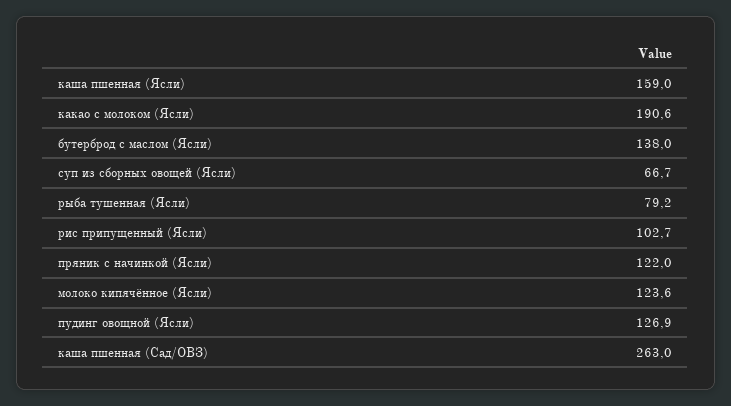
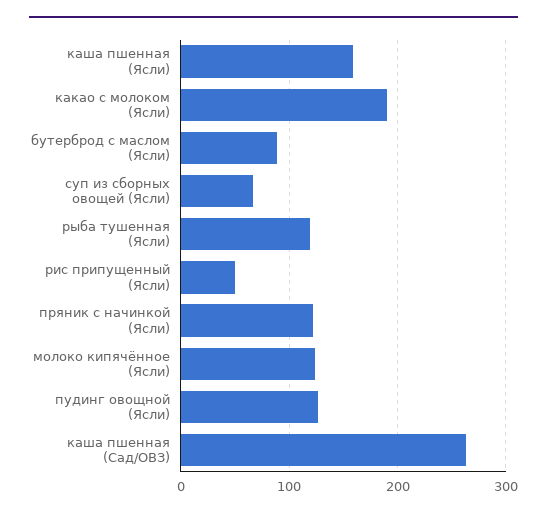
  {
    "каша пшенная (Ясли)": 159,
    "какао с молоком (Ясли)": 190.6,
-   "бутерброд с маслом (Ясли)": 138,
+   "бутерброд с маслом (Ясли)": 90,
    "суп из сборных овощей (Ясли)": 66.7,
-   "рыба тушенная (Ясли)": 79.2,
+   "рыба тушенная (Ясли)": 120,
-   "рис припущенный (Ясли)": 102.7,
+   "рис припущенный (Ясли)": 50,
    "пряник с начинкой (Ясли)": 122,
    "молоко кипячённое (Ясли)": 123.6,
    "пудинг овощной (Ясли)": 126.9,
    "каша пшенная (Сад/ОВЗ)": 263
  }

